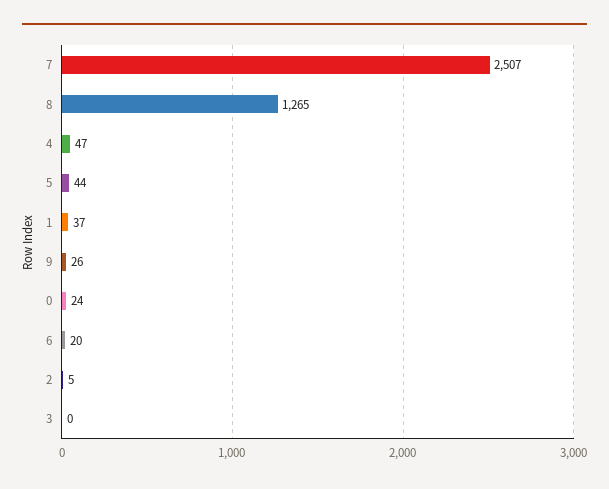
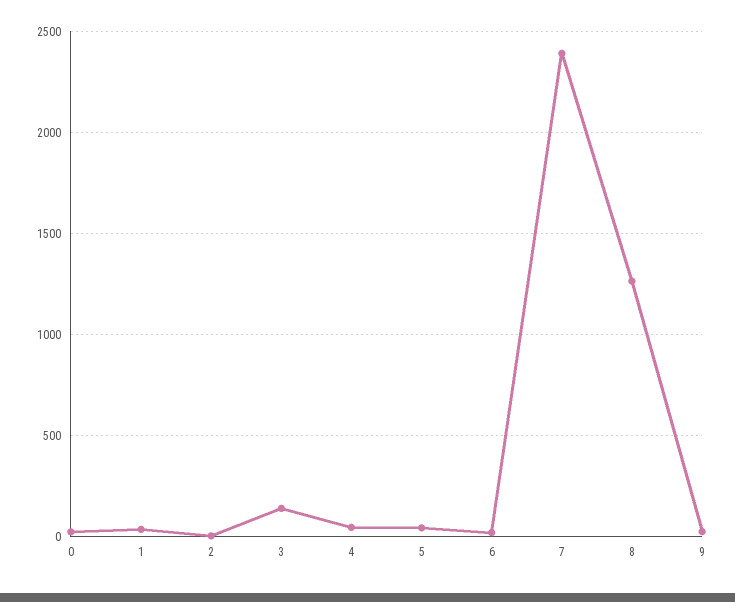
  {
-   "7": 2507,
+   "7": 2400,
    "8": 1265,
    "4": 47,
    "5": 44,
    "1": 37,
    "9": 26,
    "0": 24,
    "6": 20,
    "2": 5,
-   "3": 0
+   "3": 150
  }

